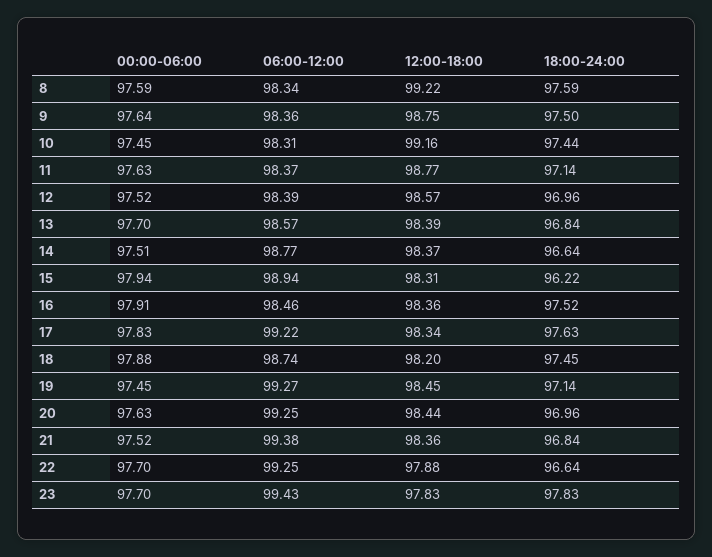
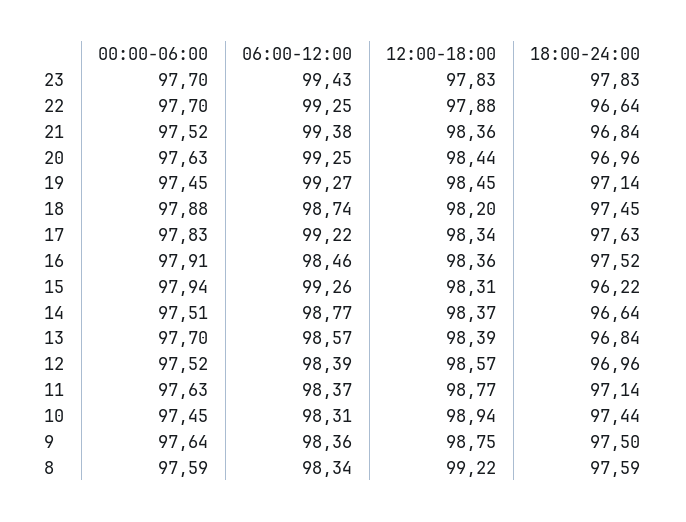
  {
    "00:00-06:00": {
      "8": 97.59,
      "9": 97.64,
      "10": 97.45,
      "11": 97.63,
      "12": 97.52,
      "13": 97.7,
      "14": 97.51,
      "15": 97.94,
      "16": 97.91,
      "17": 97.83,
      "18": 97.88,
      "19": 97.45,
      "20": 97.63,
      "21": 97.52,
      "22": 97.7,
      "23": 97.7
    },
    "06:00-12:00": {
      "8": 98.34,
      "9": 98.36,
      "10": 98.31,
      "11": 98.37,
      "12": 98.39,
      "13": 98.57,
      "14": 98.77,
-     "15": 98.94,
+     "15": 99.26,
      "16": 98.46,
      "17": 99.22,
      "18": 98.74,
      "19": 99.27,
      "20": 99.25,
      "21": 99.38,
      "22": 99.25,
      "23": 99.43
    },
    "12:00-18:00": {
      "8": 99.22,
      "9": 98.75,
-     "10": 99.16,
+     "10": 98.94,
      "11": 98.77,
      "12": 98.57,
      "13": 98.39,
      "14": 98.37,
      "15": 98.31,
      "16": 98.36,
      "17": 98.34,
      "18": 98.2,
      "19": 98.45,
      "20": 98.44,
      "21": 98.36,
      "22": 97.88,
      "23": 97.83
    },
    "18:00-24:00": {
      "8": 97.59,
      "9": 97.5,
      "10": 97.44,
      "11": 97.14,
      "12": 96.96,
      "13": 96.84,
      "14": 96.64,
      "15": 96.22,
      "16": 97.52,
      "17": 97.63,
      "18": 97.45,
      "19": 97.14,
      "20": 96.96,
      "21": 96.84,
      "22": 96.64,
      "23": 97.83
    }
  }

